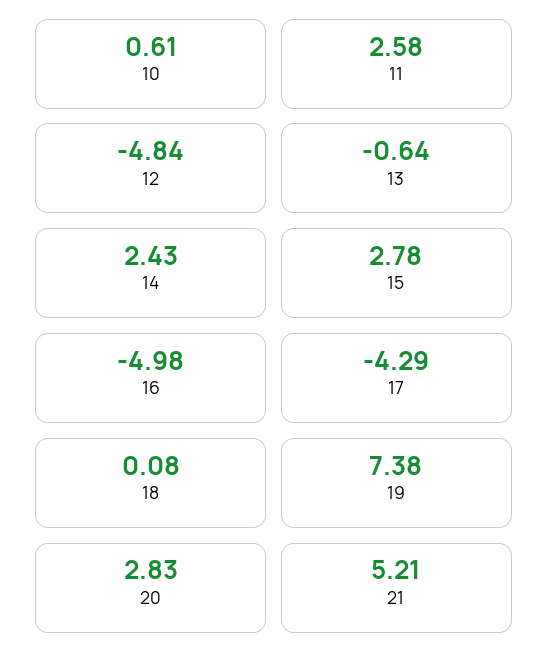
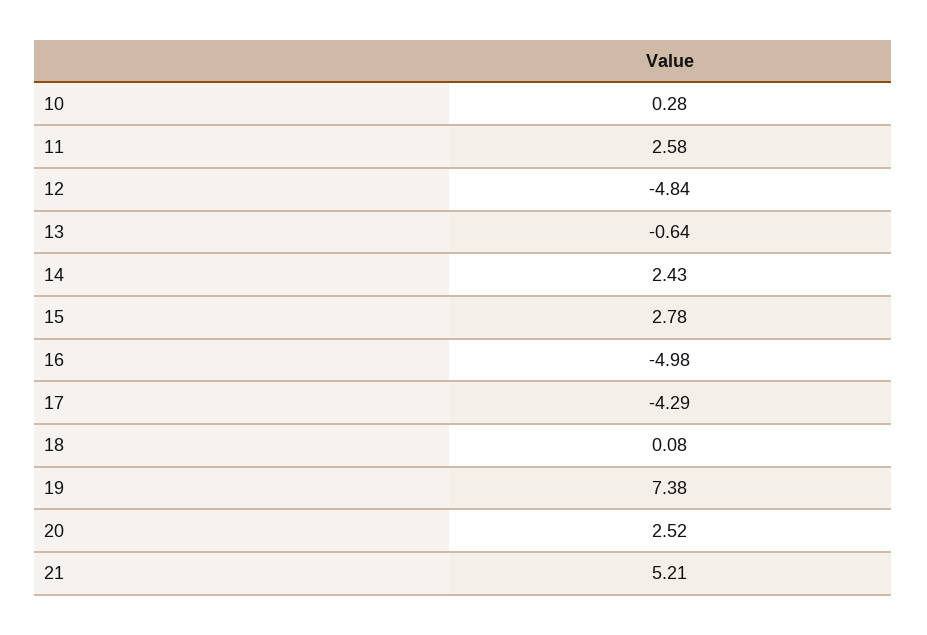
  {
-   "10": 0.61,
+   "10": 0.28,
    "11": 2.58,
    "12": -4.84,
    "13": -0.64,
    "14": 2.43,
    "15": 2.78,
    "16": -4.98,
    "17": -4.29,
    "18": 0.08,
    "19": 7.38,
-   "20": 2.83,
+   "20": 2.52,
    "21": 5.21
  }

